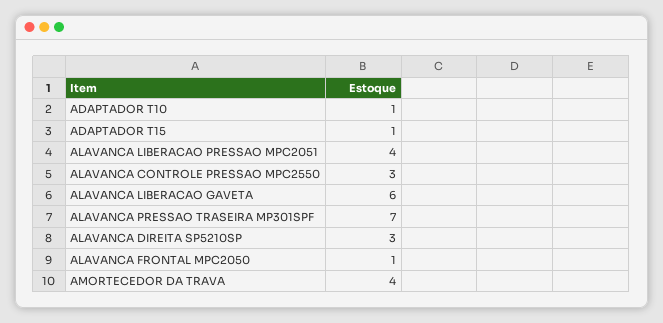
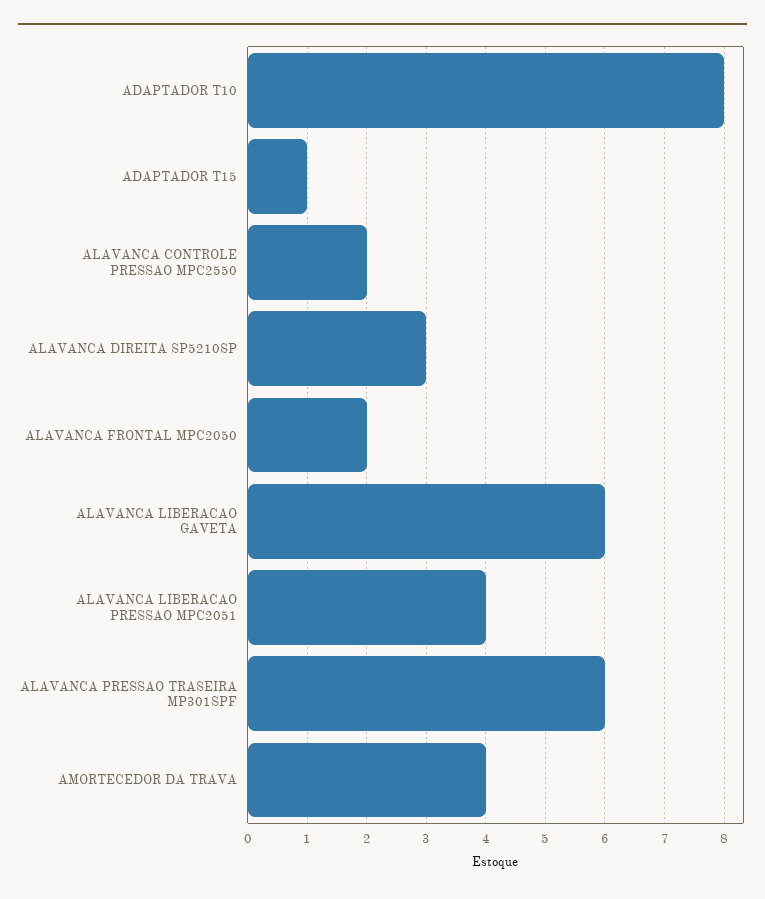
  {
-   "ADAPTADOR T10": 1,
+   "ADAPTADOR T10": 8,
    "ADAPTADOR T15": 1,
    "ALAVANCA LIBERACAO PRESSAO MPC2051": 4,
-   "ALAVANCA CONTROLE PRESSAO MPC2550": 3,
+   "ALAVANCA CONTROLE PRESSAO MPC2550": 2,
    "ALAVANCA LIBERACAO GAVETA": 6,
-   "ALAVANCA PRESSAO TRASEIRA MP301SPF": 7,
+   "ALAVANCA PRESSAO TRASEIRA MP301SPF": 6,
    "ALAVANCA DIREITA SP5210SP": 3,
-   "ALAVANCA FRONTAL MPC2050": 1,
+   "ALAVANCA FRONTAL MPC2050": 2,
    "AMORTECEDOR DA TRAVA": 4
  }

